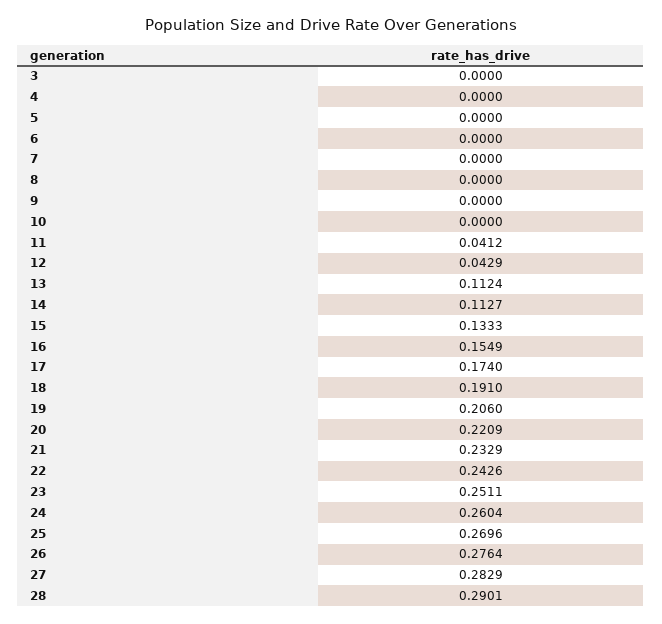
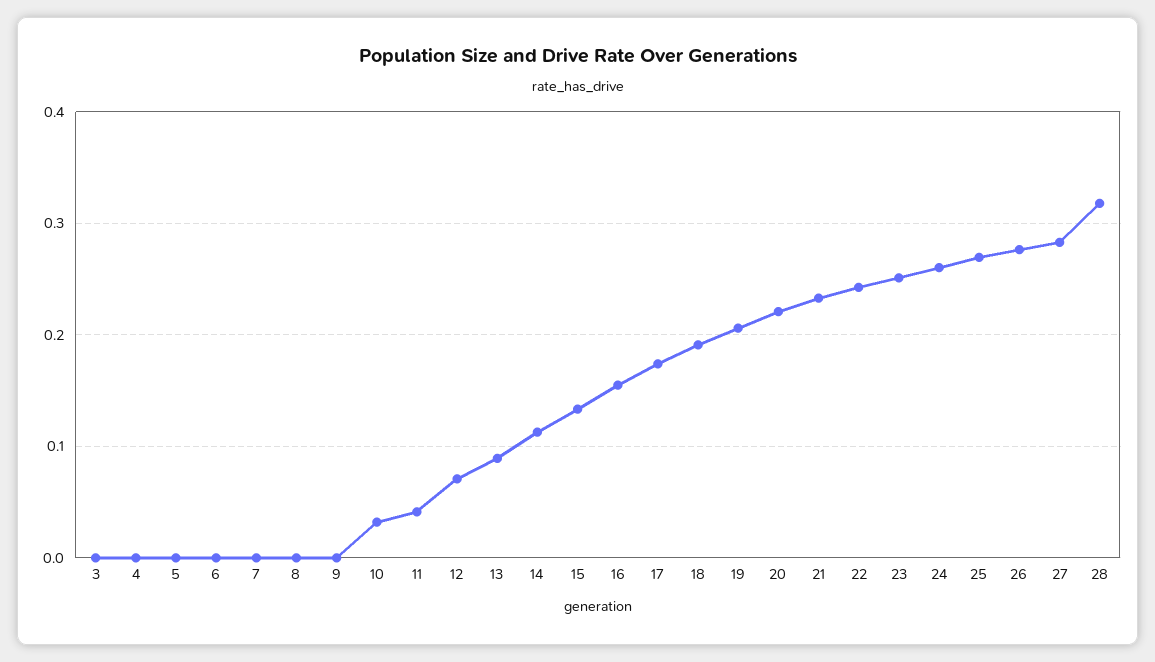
  {
    "3": 0,
    "4": 0,
    "5": 0,
    "6": 0,
    "7": 0,
    "8": 0,
    "9": 0,
-   "10": 0,
+   "10": 0.03,
    "11": 0.0412,
-   "12": 0.0429,
+   "12": 0.07,
-   "13": 0.1124,
+   "13": 0.09,
    "14": 0.1127,
    "15": 0.1333,
    "16": 0.1549,
    "17": 0.174,
    "18": 0.191,
    "19": 0.206,
    "20": 0.2209,
    "21": 0.2329,
    "22": 0.2426,
    "23": 0.2511,
    "24": 0.2604,
    "25": 0.2696,
    "26": 0.2764,
    "27": 0.2829,
-   "28": 0.2901
+   "28": 0.32
  }

